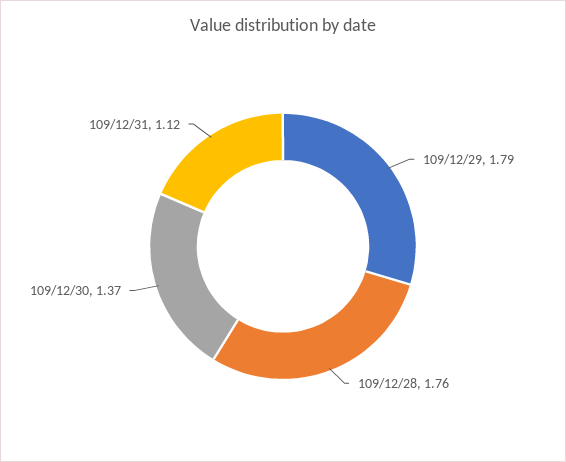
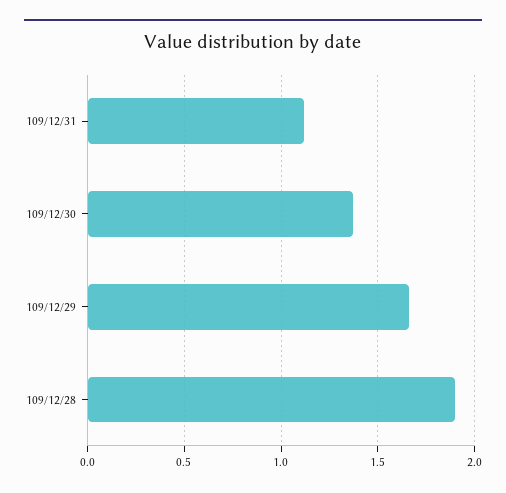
  {
-   "109/12/29": 1.79,
+   "109/12/29": 1.65,
-   "109/12/28": 1.76,
+   "109/12/28": 1.9,
    "109/12/30": 1.37,
    "109/12/31": 1.12
  }

